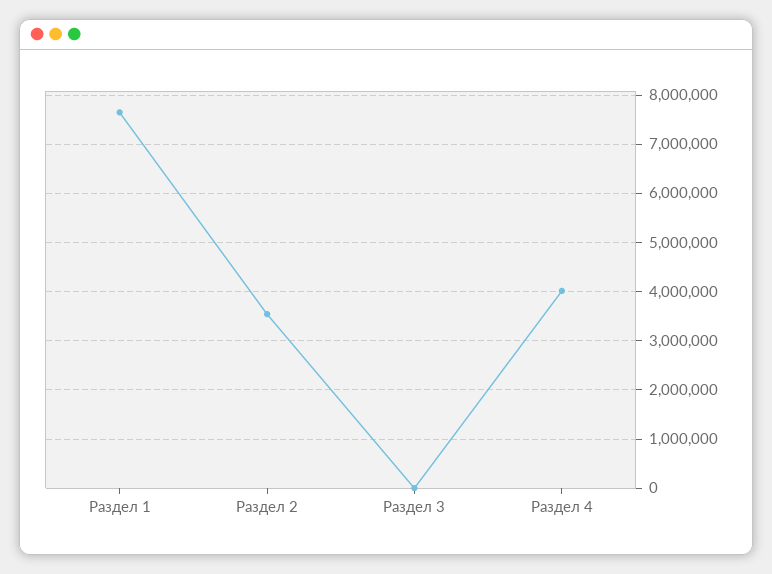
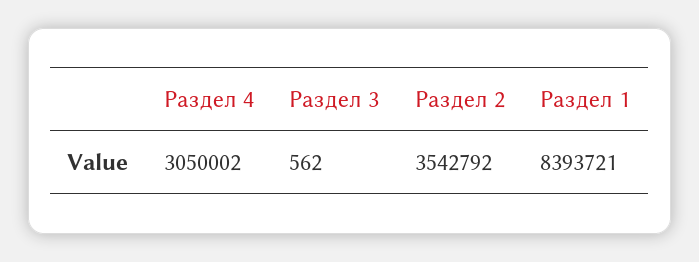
  {
-   "Раздел 1": 7600000,
+   "Раздел 1": 8393721,
    "Раздел 2": 3542792,
    "Раздел 3": 562,
-   "Раздел 4": 4000000
+   "Раздел 4": 3050002
  }

